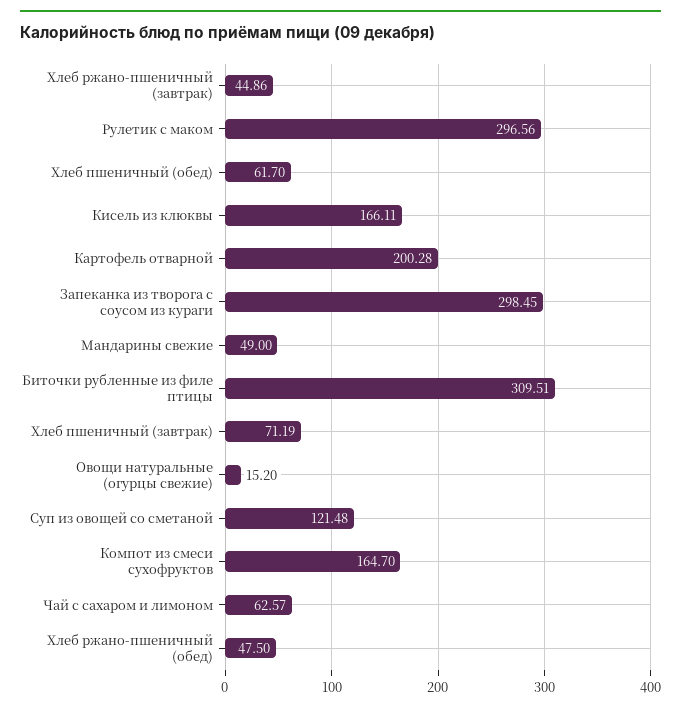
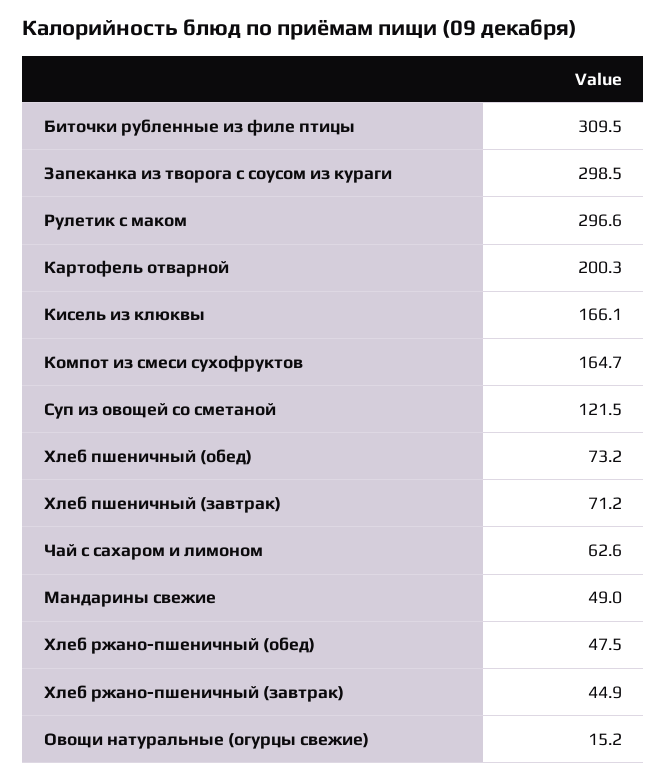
  {
    "Хлеб ржано-пшеничный (завтрак)": 44.86,
    "Рулетик с маком": 296.56,
-   "Хлеб пшеничный (обед)": 61.7,
+   "Хлеб пшеничный (обед)": 73.2,
    "Кисель из клюквы": 166.11,
    "Картофель отварной": 200.28,
    "Запеканка из творога с соусом из кураги": 298.45,
    "Мандарины свежие": 49,
    "Биточки рубленные из филе птицы": 309.51,
    "Хлеб пшеничный (завтрак)": 71.19,
    "Овощи натуральные (огурцы свежие)": 15.2,
    "Суп из овощей со сметаной": 121.48,
    "Компот из смеси сухофруктов": 164.7,
    "Чай с сахаром и лимоном": 62.57,
    "Хлеб ржано-пшеничный (обед)": 47.5
  }

